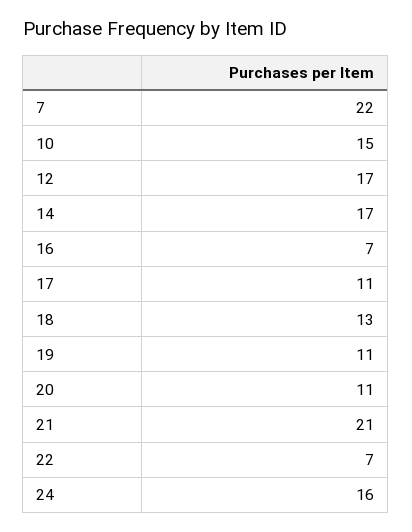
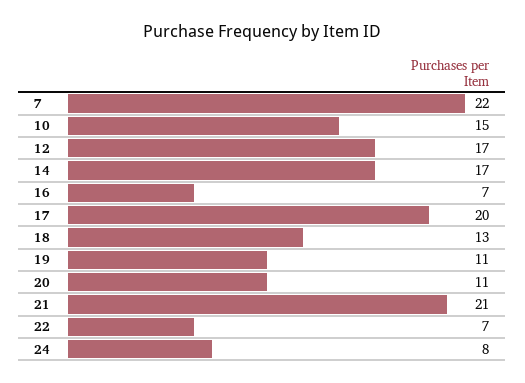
  {
    "7": 22,
    "10": 15,
    "12": 17,
    "14": 17,
    "16": 7,
-   "17": 11,
+   "17": 20,
    "18": 13,
    "19": 11,
    "20": 11,
    "21": 21,
    "22": 7,
-   "24": 16
+   "24": 8
  }

